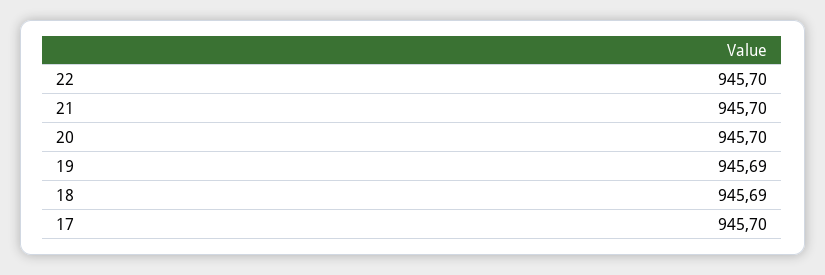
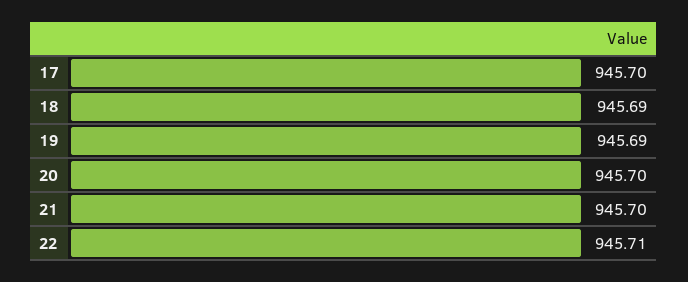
  {
-   "22": 945.7,
+   "22": 945.71,
    "21": 945.7,
    "20": 945.7,
    "19": 945.69,
    "18": 945.69,
    "17": 945.7
  }

